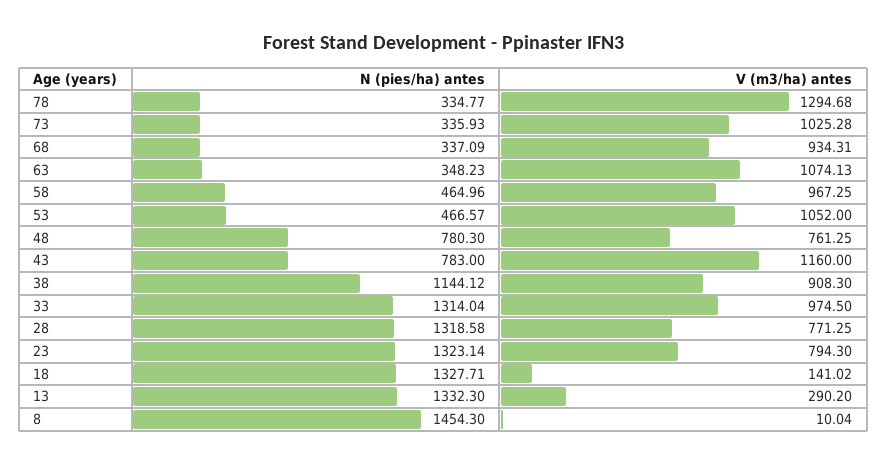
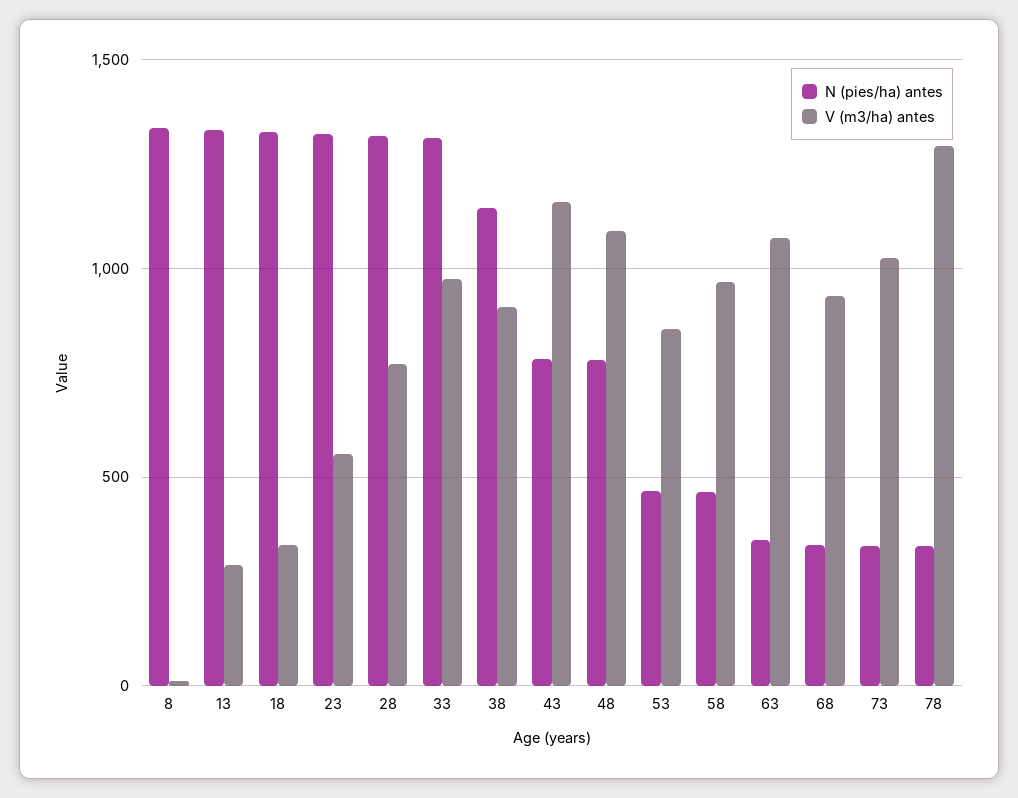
  {
    "N (pies/ha) antes": {
      "78": 334.77,
      "73": 335.93,
      "68": 337.09,
      "63": 348.23,
      "58": 464.96,
      "53": 466.57,
      "48": 780.3,
      "43": 783,
      "38": 1144.12,
      "33": 1314.04,
      "28": 1318.58,
      "23": 1323.14,
      "18": 1327.71,
      "13": 1332.3,
-     "8": 1454.3
+     "8": 1350
    },
    "V (m3/ha) antes": {
      "78": 1294.68,
      "73": 1025.28,
      "68": 934.31,
      "63": 1074.13,
      "58": 967.25,
-     "53": 1052,
+     "53": 850,
-     "48": 761.25,
+     "48": 1100,
      "43": 1160,
      "38": 908.3,
      "33": 974.5,
      "28": 771.25,
-     "23": 794.3,
+     "23": 550,
-     "18": 141.02,
+     "18": 350,
      "13": 290.2,
      "8": 10.04
    }
  }

